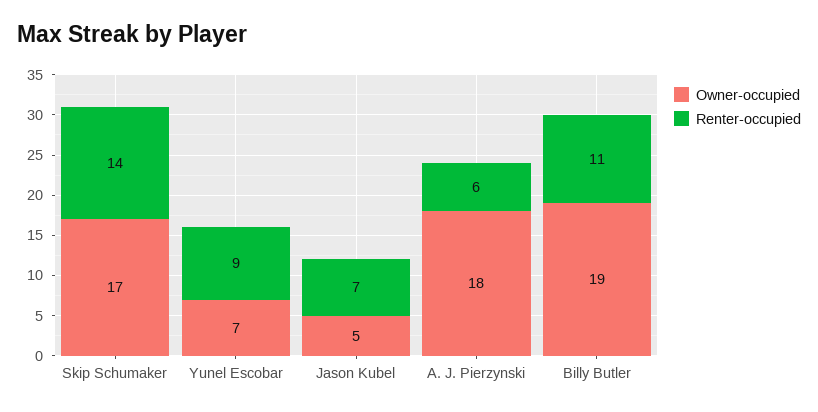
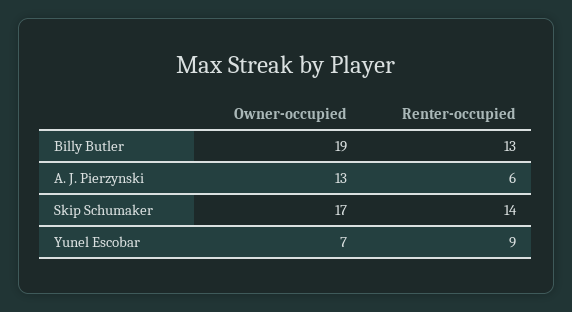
  {
    "Owner-occupied": {
      "Skip Schumaker": 17,
      "Yunel Escobar": 7,
-     "Jason Kubel": 5,
-     "A. J. Pierzynski": 18,
+     "A. J. Pierzynski": 13,
      "Billy Butler": 19
    },
    "Renter-occupied": {
      "Skip Schumaker": 14,
      "Yunel Escobar": 9,
-     "Jason Kubel": 7,
      "A. J. Pierzynski": 6,
-     "Billy Butler": 11
+     "Billy Butler": 13
    }
  }

